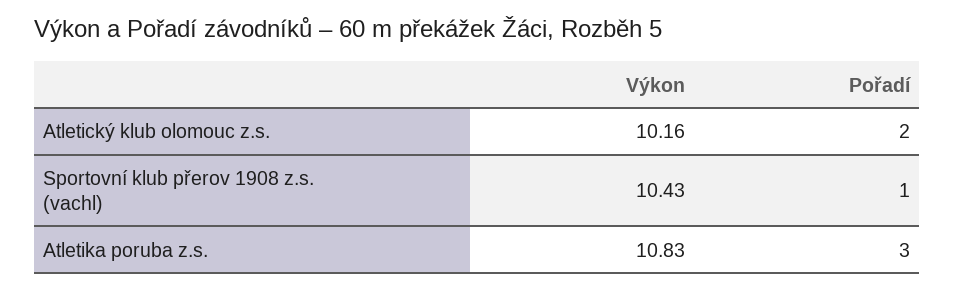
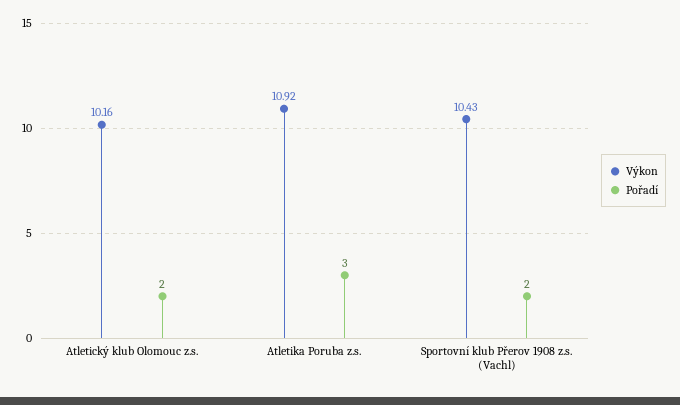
  {
    "Výkon": {
      "Atletický klub olomouc z.s.": 10.16,
      "Sportovní klub přerov 1908 z.s. (vachl)": 10.43,
-     "Atletika poruba z.s.": 10.83
+     "Atletika poruba z.s.": 10.92
    },
    "Pořadí": {
      "Atletický klub olomouc z.s.": 2,
-     "Sportovní klub přerov 1908 z.s. (vachl)": 1,
+     "Sportovní klub přerov 1908 z.s. (vachl)": 2,
      "Atletika poruba z.s.": 3
    }
  }

